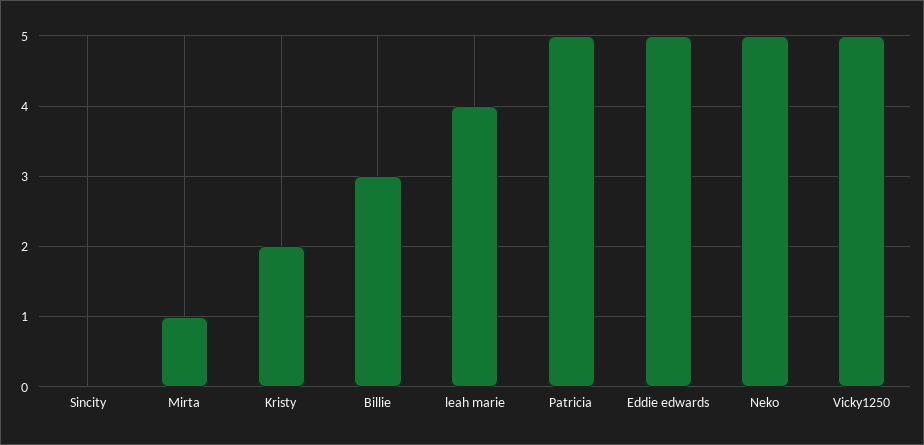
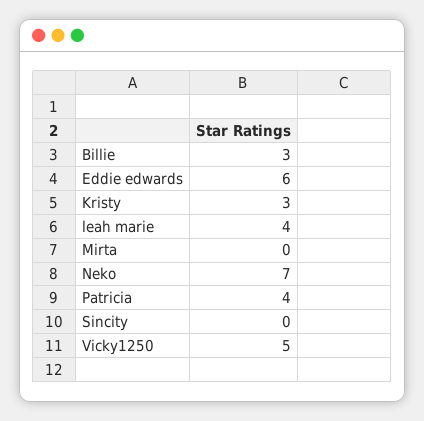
  {
    "Sincity": 0,
-   "Mirta": 1,
+   "Mirta": 0,
-   "Kristy": 2,
+   "Kristy": 3,
    "Billie": 3,
    "leah marie": 4,
-   "Patricia": 5,
+   "Patricia": 4,
-   "Eddie edwards": 5,
+   "Eddie edwards": 6,
-   "Neko": 5,
+   "Neko": 7,
    "Vicky1250": 5
  }

